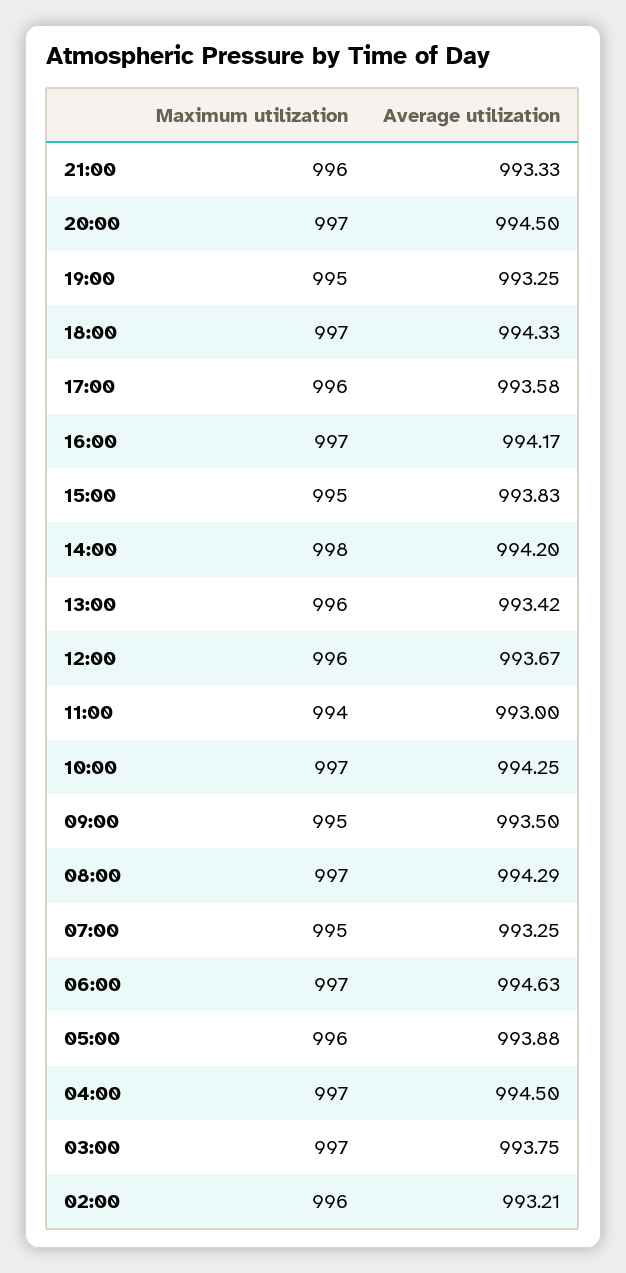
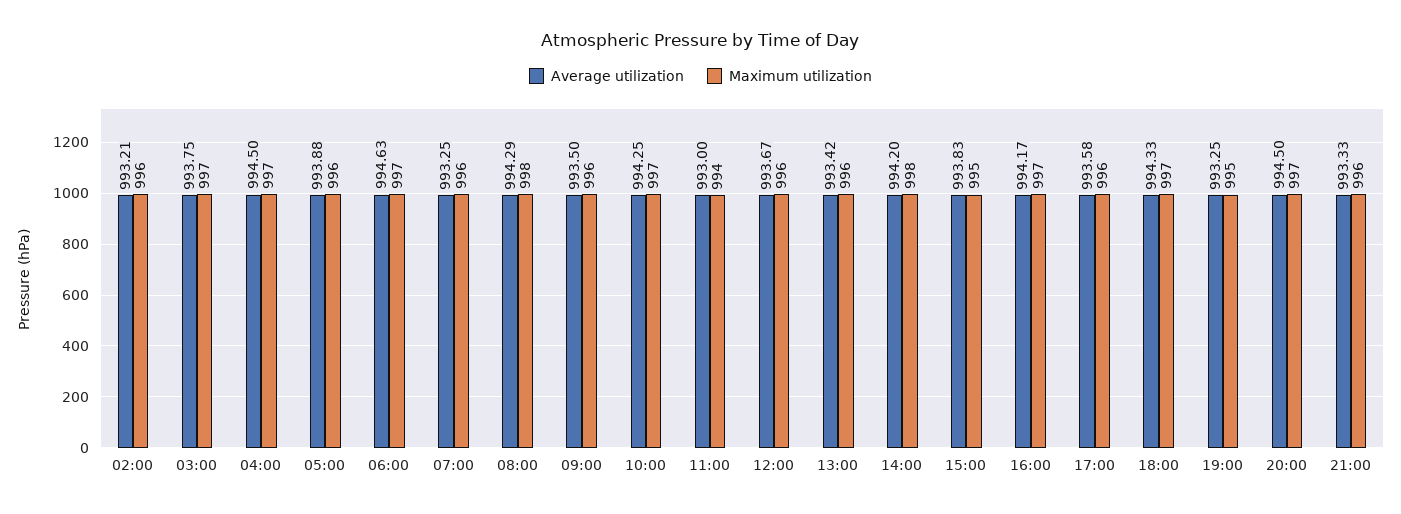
  {
    "Maximum utilization": {
      "21:00": 996,
      "20:00": 997,
      "19:00": 995,
      "18:00": 997,
      "17:00": 996,
      "16:00": 997,
      "15:00": 995,
      "14:00": 998,
      "13:00": 996,
      "12:00": 996,
      "11:00": 994,
      "10:00": 997,
-     "09:00": 995,
+     "09:00": 996,
-     "08:00": 997,
+     "08:00": 998,
-     "07:00": 995,
+     "07:00": 996,
      "06:00": 997,
      "05:00": 996,
      "04:00": 997,
      "03:00": 997,
      "02:00": 996
    },
    "Average utilization": {
      "21:00": 993.33,
      "20:00": 994.5,
      "19:00": 993.25,
      "18:00": 994.33,
      "17:00": 993.58,
      "16:00": 994.17,
      "15:00": 993.83,
      "14:00": 994.2,
      "13:00": 993.42,
      "12:00": 993.67,
      "11:00": 993,
      "10:00": 994.25,
      "09:00": 993.5,
      "08:00": 994.29,
      "07:00": 993.25,
      "06:00": 994.63,
      "05:00": 993.88,
      "04:00": 994.5,
      "03:00": 993.75,
      "02:00": 993.21
    }
  }

